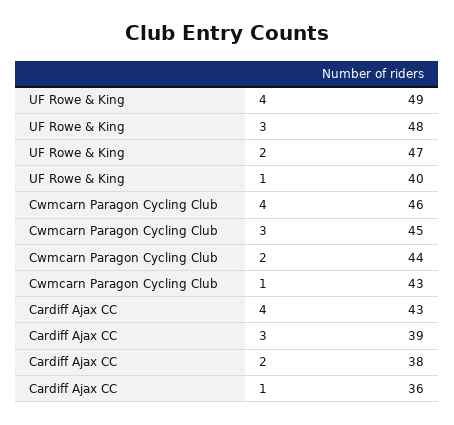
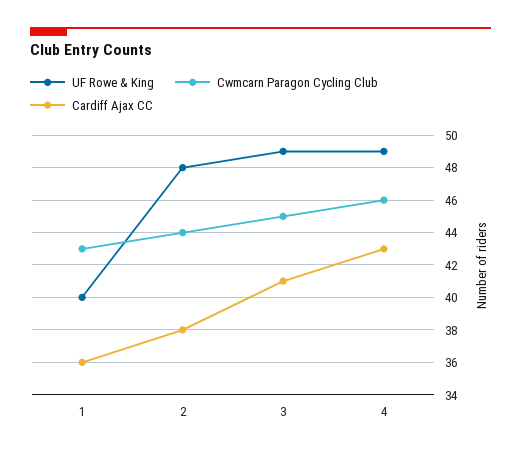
  {
    "UF Rowe & King": {
      "4": 49,
-     "3": 48,
+     "3": 49,
-     "2": 47,
+     "2": 48,
      "1": 40
    },
    "Cwmcarn Paragon Cycling Club": {
      "4": 46,
      "3": 45,
      "2": 44,
      "1": 43
    },
    "Cardiff Ajax CC": {
      "4": 43,
-     "3": 39,
+     "3": 41,
      "2": 38,
      "1": 36
    }
  }

